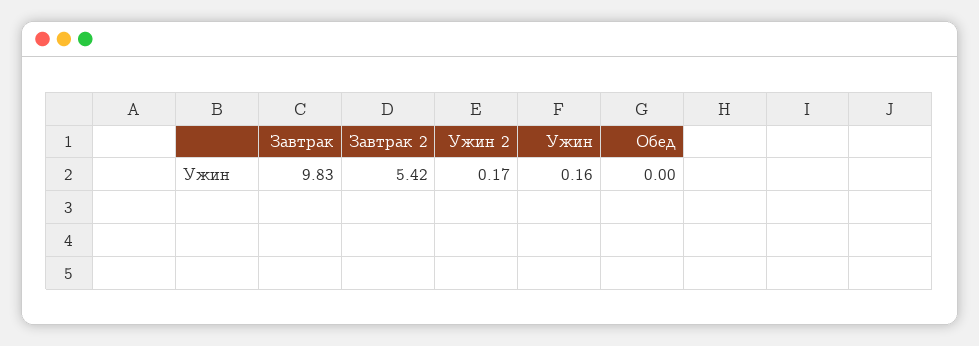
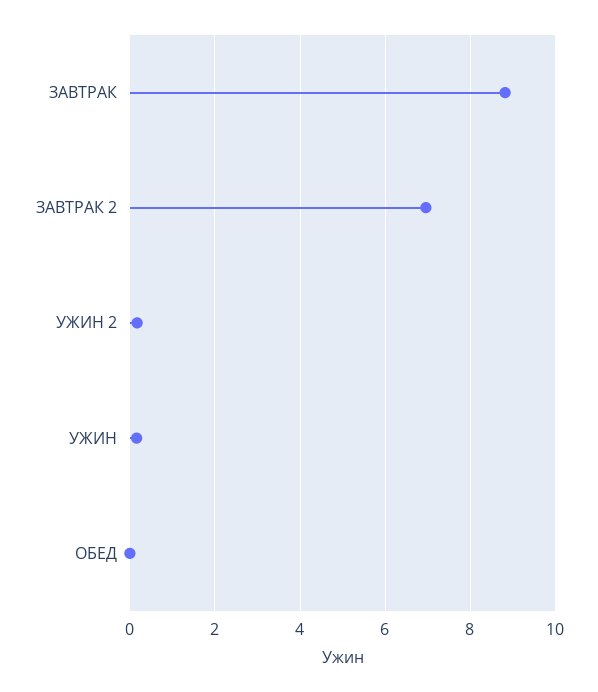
  {
-   "Завтрак": 9.83,
+   "Завтрак": 8.8,
-   "Завтрак 2": 5.42,
+   "Завтрак 2": 7,
    "Ужин 2": 0.17,
    "Ужин": 0.16,
    "Обед": 0
  }

